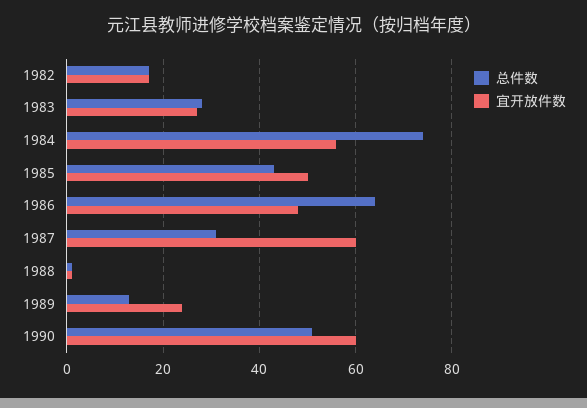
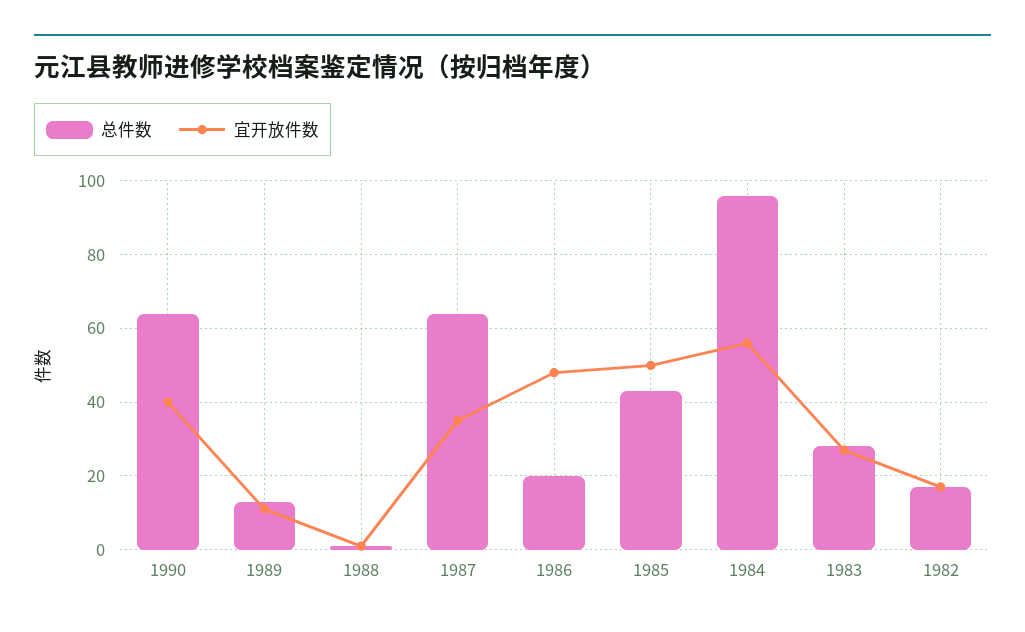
  {
    "总件数": {
      "1982": 15,
      "1983": 30,
-     "1984": 75,
+     "1984": 95,
      "1985": 45,
-     "1986": 65,
+     "1986": 20,
-     "1987": 30,
+     "1987": 65,
      "1988": 0,
      "1989": 15,
-     "1990": 50
+     "1990": 65
    },
    "宜开放件数": {
      "1982": 15,
      "1983": 25,
      "1984": 55,
      "1985": 50,
      "1986": 50,
-     "1987": 60,
+     "1987": 35,
      "1988": 0,
-     "1989": 25,
+     "1989": 10,
-     "1990": 60
+     "1990": 40
    }
  }

